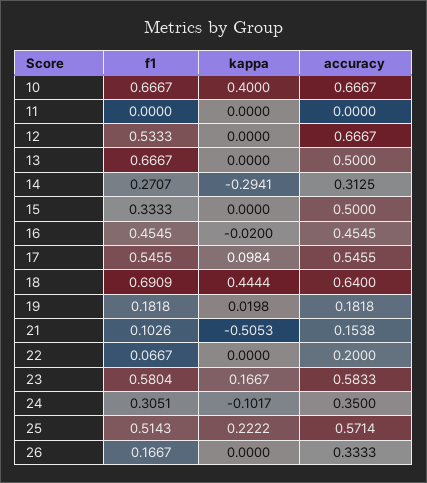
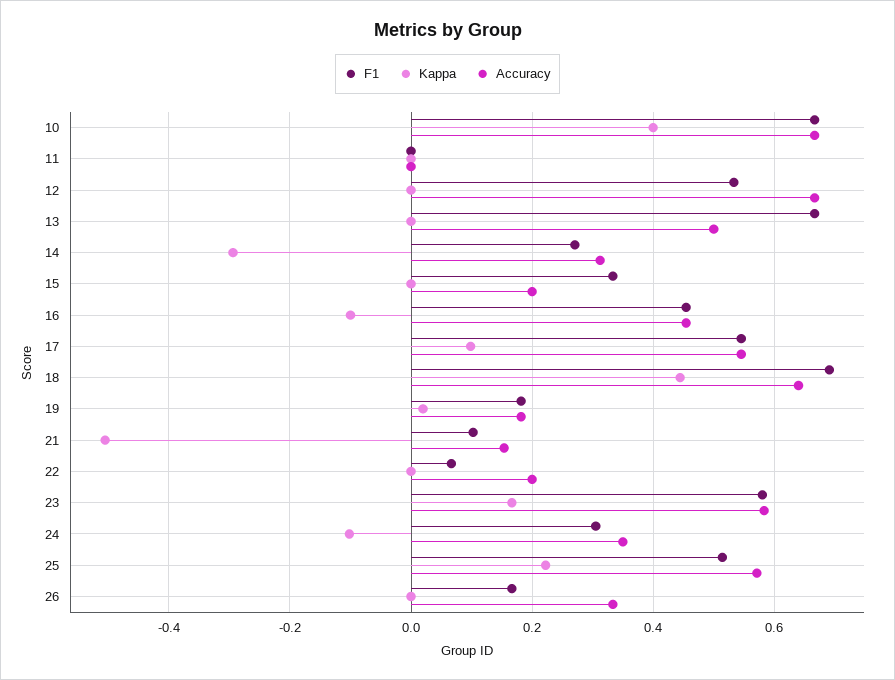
  {
    "f1": {
      "10": 0.6667,
      "11": 0,
      "12": 0.5333,
      "13": 0.6667,
      "14": 0.2707,
      "15": 0.3333,
      "16": 0.4545,
      "17": 0.5455,
      "18": 0.6909,
      "19": 0.1818,
      "21": 0.1026,
      "22": 0.0667,
      "23": 0.5804,
      "24": 0.3051,
      "25": 0.5143,
      "26": 0.1667
    },
    "kappa": {
      "10": 0.4,
      "11": 0,
      "12": 0,
      "13": 0,
      "14": -0.2941,
      "15": 0,
-     "16": -0.02,
+     "16": -0.1,
      "17": 0.0984,
      "18": 0.4444,
      "19": 0.0198,
      "21": -0.5053,
      "22": 0,
      "23": 0.1667,
      "24": -0.1017,
      "25": 0.2222,
      "26": 0
    },
    "accuracy": {
      "10": 0.6667,
      "11": 0,
      "12": 0.6667,
      "13": 0.5,
      "14": 0.3125,
-     "15": 0.5,
+     "15": 0.2,
      "16": 0.4545,
      "17": 0.5455,
      "18": 0.64,
      "19": 0.1818,
      "21": 0.1538,
      "22": 0.2,
      "23": 0.5833,
      "24": 0.35,
      "25": 0.5714,
      "26": 0.3333
    }
  }

